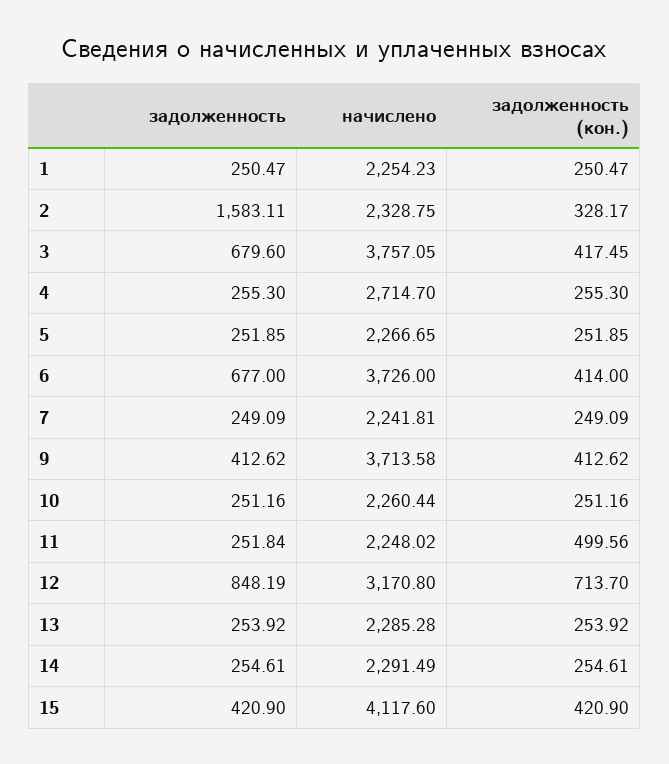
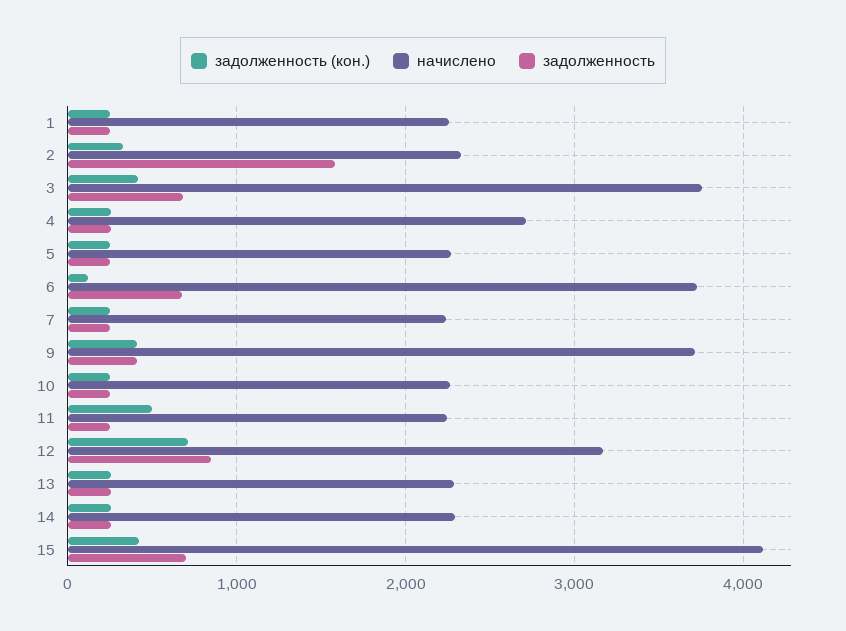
  {
    "задолженность": {
      "1": 250.47,
      "2": 1583.11,
      "3": 679.6,
      "4": 255.3,
      "5": 251.85,
      "6": 677,
      "7": 249.09,
      "9": 412.62,
      "10": 251.16,
      "11": 251.84,
      "12": 848.19,
      "13": 253.92,
      "14": 254.61,
-     "15": 420.9
+     "15": 700
    },
    "начислено": {
      "1": 2254.23,
      "2": 2328.75,
      "3": 3757.05,
      "4": 2714.7,
      "5": 2266.65,
      "6": 3726,
      "7": 2241.81,
      "9": 3713.58,
      "10": 2260.44,
      "11": 2248.02,
      "12": 3170.8,
      "13": 2285.28,
      "14": 2291.49,
      "15": 4117.6
    },
    "задолженность (кон.)": {
      "1": 250.47,
      "2": 328.17,
      "3": 417.45,
      "4": 255.3,
      "5": 251.85,
-     "6": 414,
+     "6": 100,
      "7": 249.09,
      "9": 412.62,
      "10": 251.16,
      "11": 499.56,
      "12": 713.7,
      "13": 253.92,
      "14": 254.61,
      "15": 420.9
    }
  }

